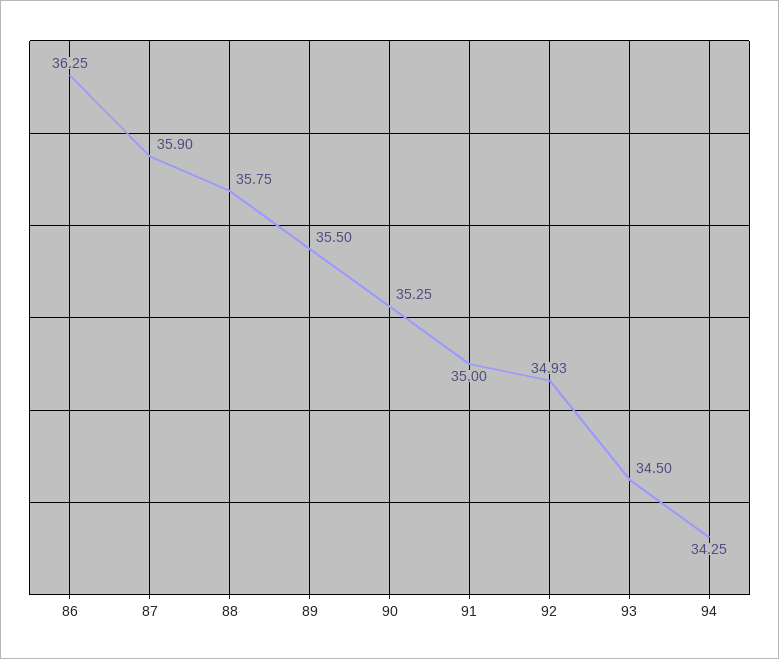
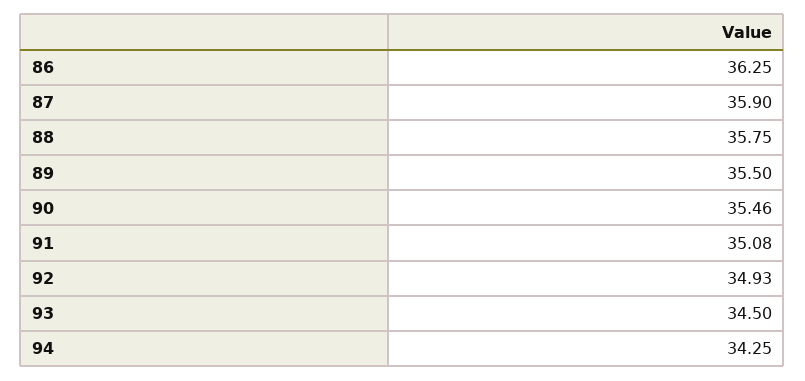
  {
    "86": 36.25,
    "87": 35.9,
    "88": 35.75,
    "89": 35.5,
-   "90": 35.25,
+   "90": 35.46,
-   "91": 35,
+   "91": 35.08,
    "92": 34.93,
    "93": 34.5,
    "94": 34.25
  }

